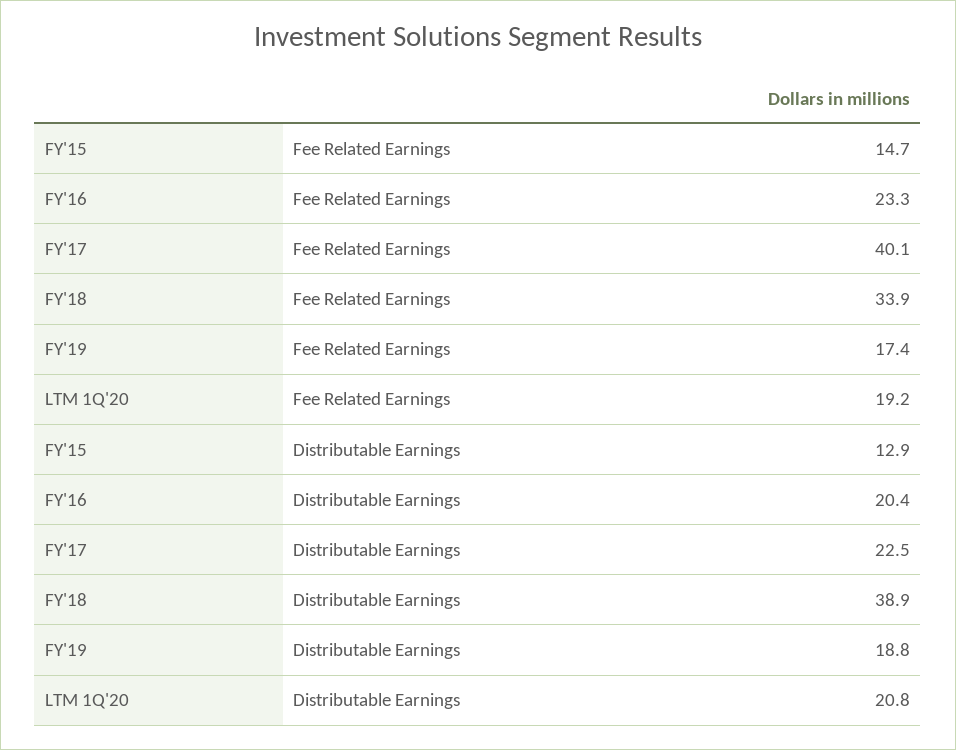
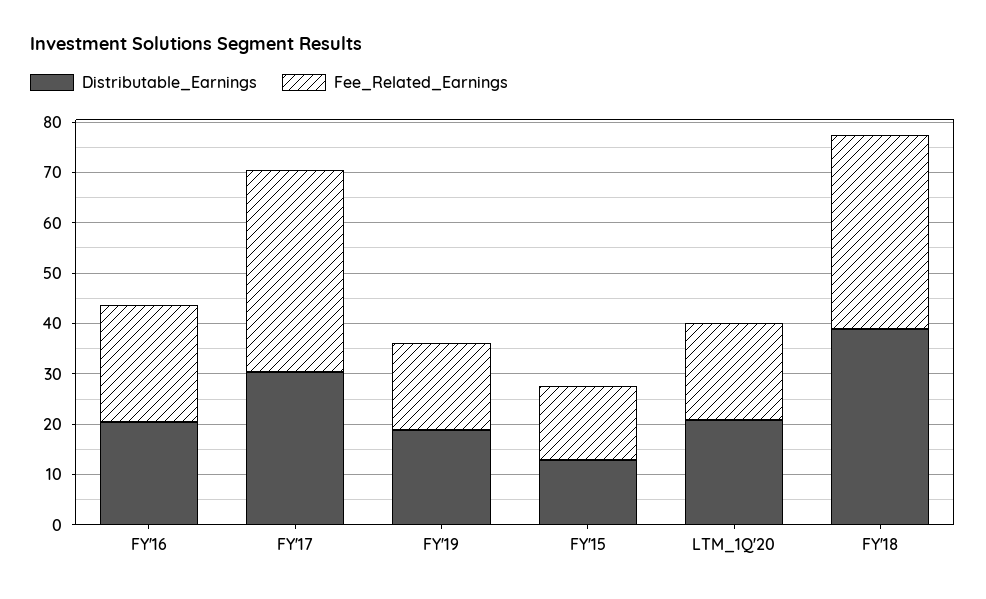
  {
    "Fee Related Earnings": {
      "FY'15": 14.7,
      "FY'16": 23.3,
      "FY'17": 40.1,
-     "FY'18": 33.9,
+     "FY'18": 38,
      "FY'19": 17.4,
      "LTM 1Q'20": 19.2
    },
    "Distributable Earnings": {
      "FY'15": 12.9,
      "FY'16": 20.4,
-     "FY'17": 22.5,
+     "FY'17": 30,
      "FY'18": 38.9,
      "FY'19": 18.8,
      "LTM 1Q'20": 20.8
    }
  }

